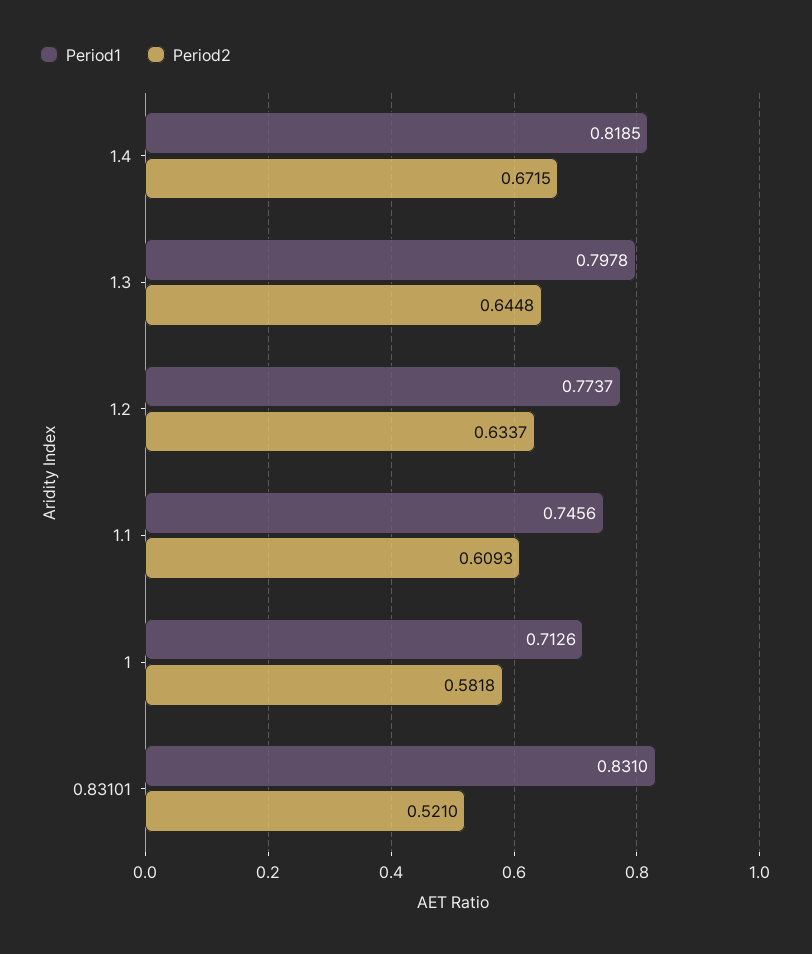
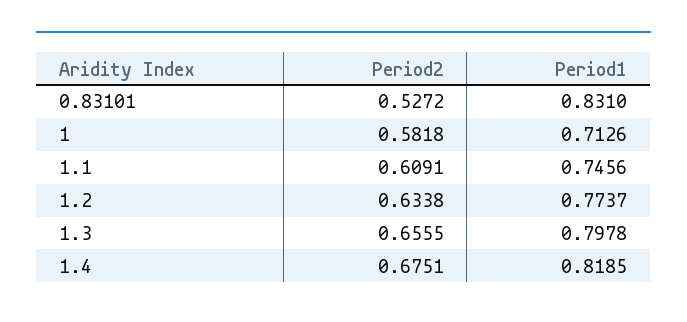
  {
    "Period1": {
      "1.4": 0.8185,
      "1.3": 0.7978,
      "1.2": 0.7737,
      "1.1": 0.7456,
      "1": 0.7126,
      "0.83101": 0.831
    },
    "Period2": {
-     "1.4": 0.6715,
+     "1.4": 0.6751,
-     "1.3": 0.6448,
+     "1.3": 0.6555,
-     "1.2": 0.6337,
+     "1.2": 0.6338,
-     "1.1": 0.6093,
+     "1.1": 0.6091,
      "1": 0.5818,
-     "0.83101": 0.521
+     "0.83101": 0.5272
    }
  }

